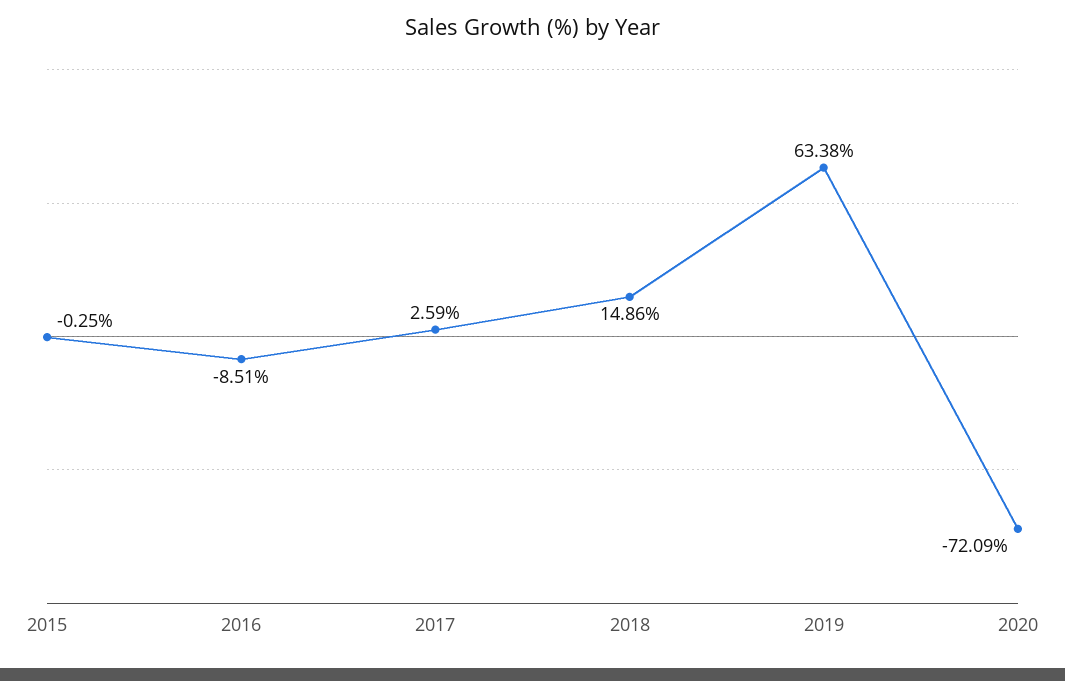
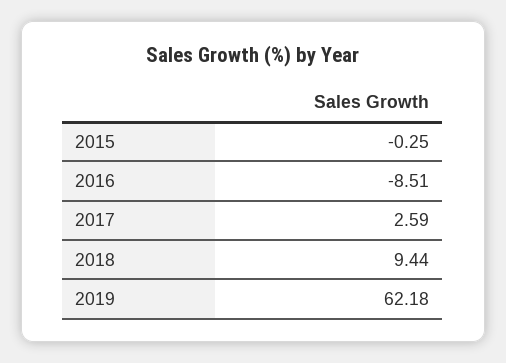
  {
    "2015": -0.25,
    "2016": -8.51,
    "2017": 2.59,
-   "2018": 14.86,
+   "2018": 9.44,
-   "2019": 63.38,
+   "2019": 62.18
-   "2020": -72.09
  }

